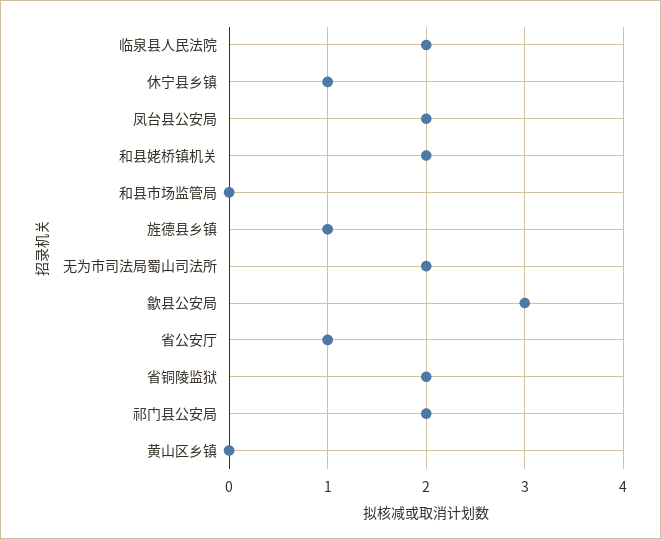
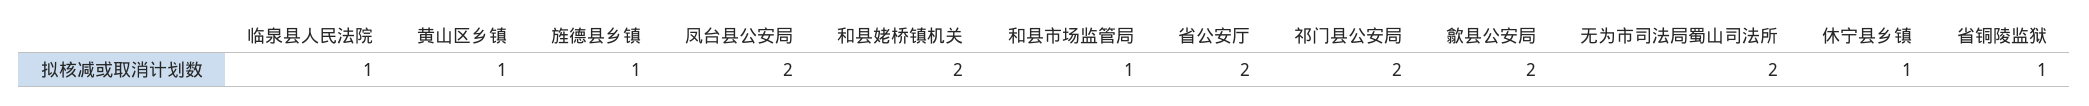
  {
-   "临泉县人民法院": 2,
+   "临泉县人民法院": 1,
    "休宁县乡镇": 1,
    "凤台县公安局": 2,
    "和县姥桥镇机关": 2,
-   "和县市场监管局": 0,
+   "和县市场监管局": 1,
    "旌德县乡镇": 1,
    "无为市司法局蜀山司法所": 2,
-   "歙县公安局": 3,
+   "歙县公安局": 2,
-   "省公安厅": 1,
+   "省公安厅": 2,
-   "省铜陵监狱": 2,
+   "省铜陵监狱": 1,
    "祁门县公安局": 2,
-   "黄山区乡镇": 0
+   "黄山区乡镇": 1
  }

